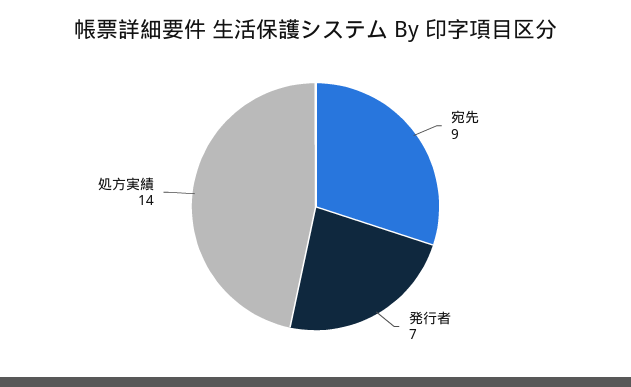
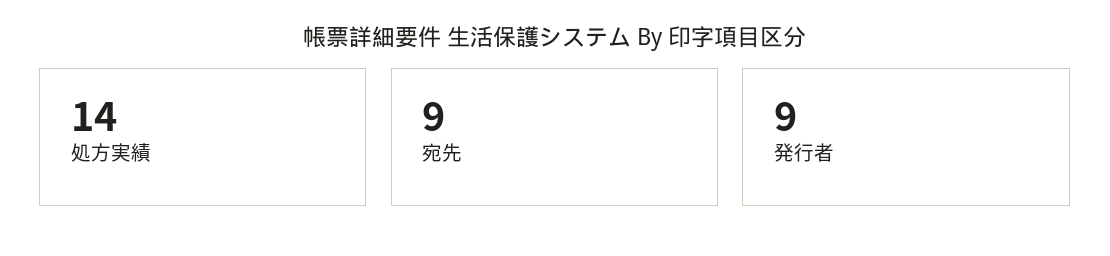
  {
    "宛先": 9,
-   "発行者": 7,
+   "発行者": 9,
    "処方実績": 14
  }

